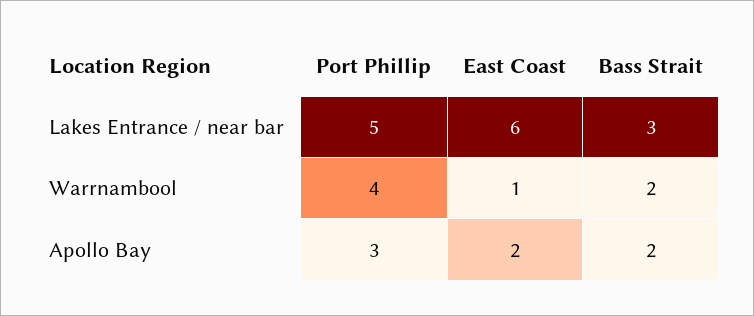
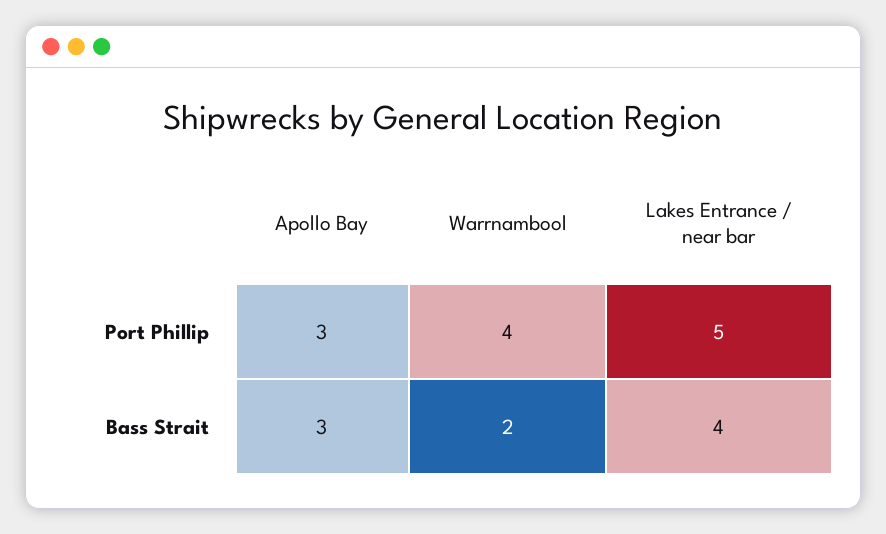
  {
    "Port Phillip": {
      "Lakes Entrance / near bar": 5,
      "Warrnambool": 4,
      "Apollo Bay": 3
    },
-   "East Coast": {
-     "Lakes Entrance / near bar": 6,
-     "Warrnambool": 1,
-     "Apollo Bay": 2
-   },
    "Bass Strait": {
-     "Lakes Entrance / near bar": 3,
+     "Lakes Entrance / near bar": 4,
      "Warrnambool": 2,
-     "Apollo Bay": 2
+     "Apollo Bay": 3
    }
  }

